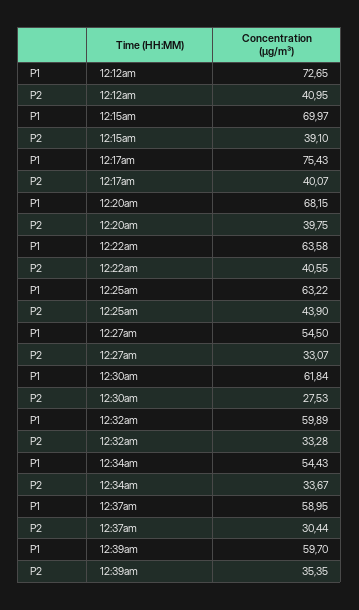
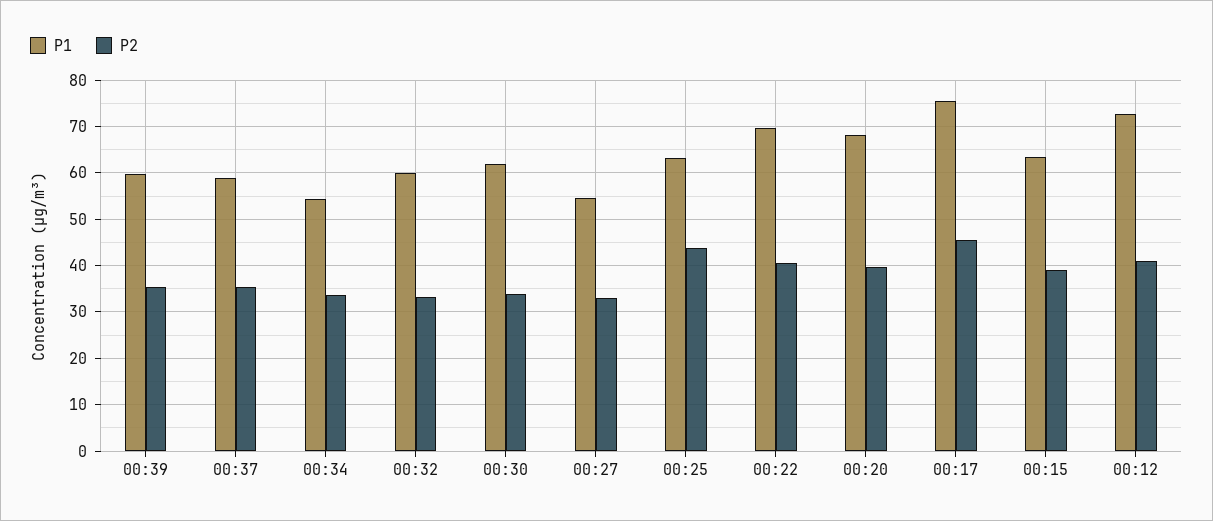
  {
    "P1": {
      "12:12am": 72.65,
-     "12:15am": 69.97,
+     "12:15am": 64,
      "12:17am": 75.43,
      "12:20am": 68.15,
-     "12:22am": 63.58,
+     "12:22am": 70,
      "12:25am": 63.22,
      "12:27am": 54.5,
      "12:30am": 61.84,
      "12:32am": 59.89,
      "12:34am": 54.43,
      "12:37am": 58.95,
      "12:39am": 59.7
    },
    "P2": {
      "12:12am": 40.95,
      "12:15am": 39.1,
-     "12:17am": 40.07,
+     "12:17am": 46,
      "12:20am": 39.75,
      "12:22am": 40.55,
      "12:25am": 43.9,
      "12:27am": 33.07,
-     "12:30am": 27.53,
+     "12:30am": 34,
      "12:32am": 33.28,
      "12:34am": 33.67,
-     "12:37am": 30.44,
+     "12:37am": 36,
      "12:39am": 35.35
    }
  }

